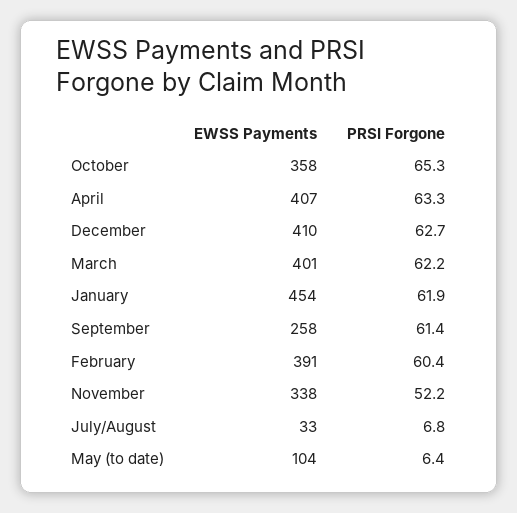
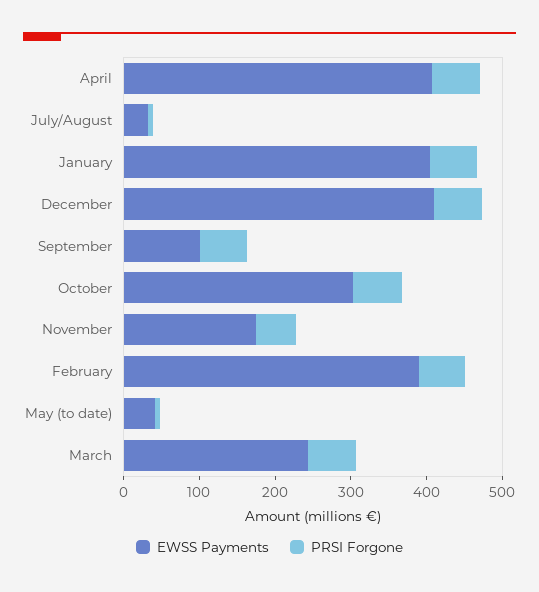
  {
    "EWSS Payments": {
-     "October": 358,
+     "October": 300,
      "April": 407,
      "December": 410,
-     "March": 401,
+     "March": 240,
-     "January": 454,
+     "January": 400,
-     "September": 258,
+     "September": 100,
      "February": 391,
-     "November": 338,
+     "November": 180,
      "July/August": 33,
-     "May (to date)": 104
+     "May (to date)": 40
    },
    "PRSI Forgone": {
      "October": 65.3,
      "April": 63.3,
      "December": 62.7,
      "March": 62.2,
      "January": 61.9,
      "September": 61.4,
      "February": 60.4,
      "November": 52.2,
      "July/August": 6.8,
      "May (to date)": 6.4
    }
  }

